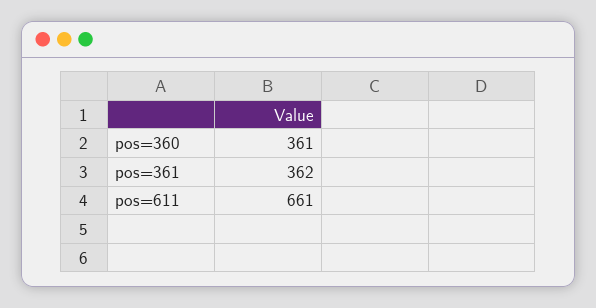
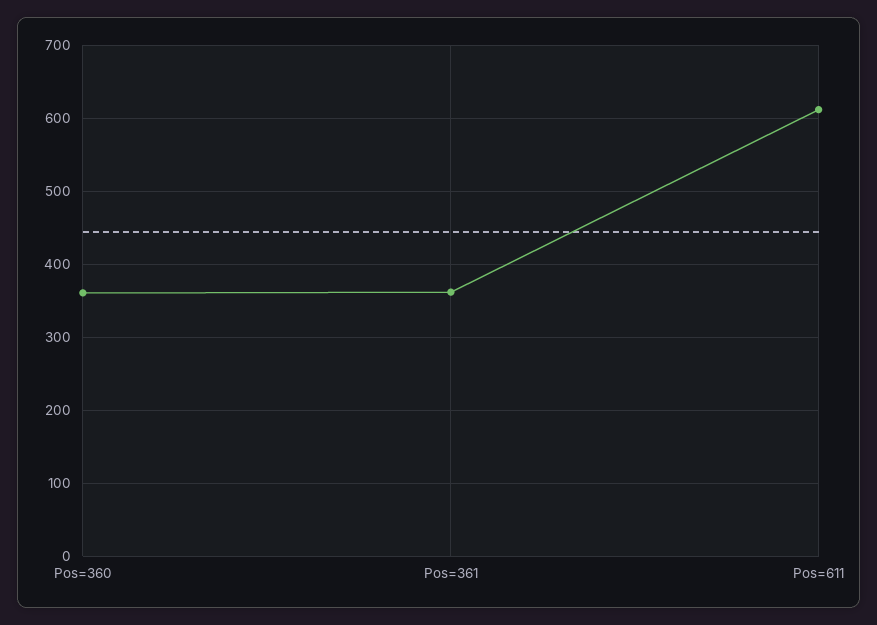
  {
    "pos=360": 361,
    "pos=361": 362,
-   "pos=611": 661
+   "pos=611": 610
  }

